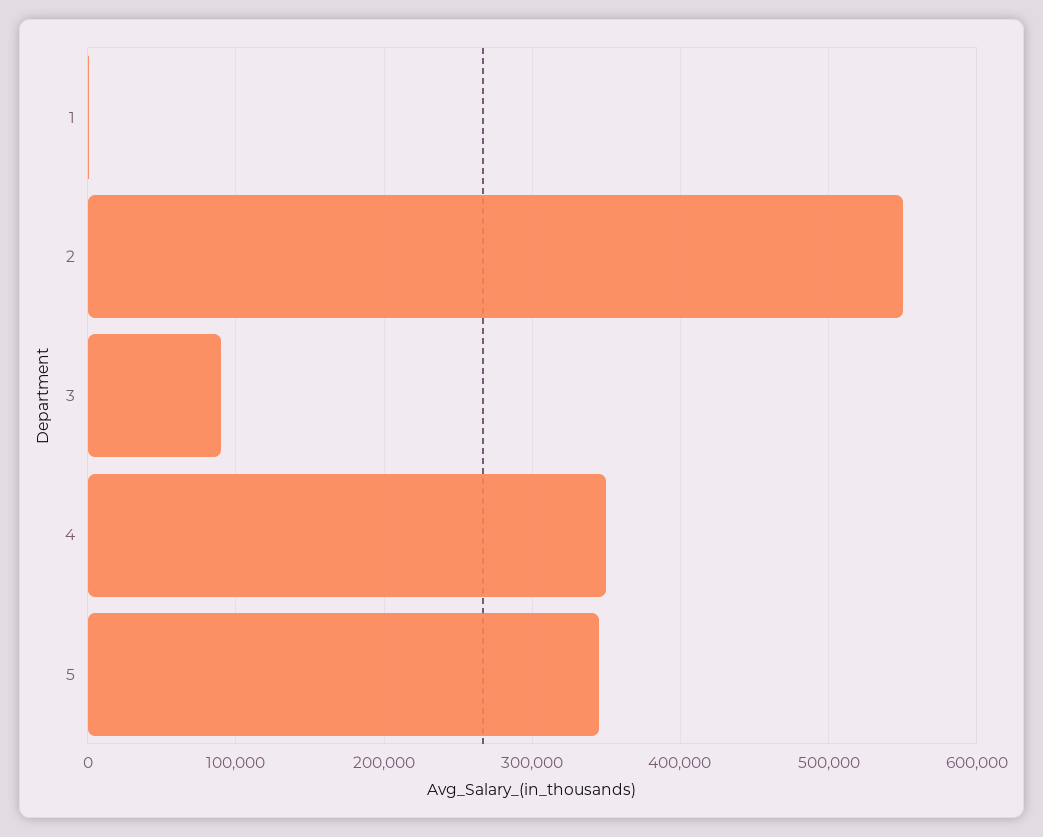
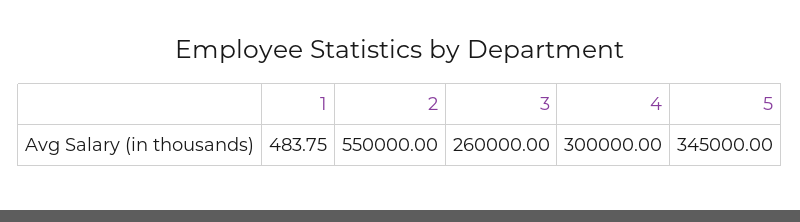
  {
    "1": 483.75,
    "2": 550000,
-   "3": 90000,
+   "3": 260000,
-   "4": 350000,
+   "4": 300000,
    "5": 345000
  }

